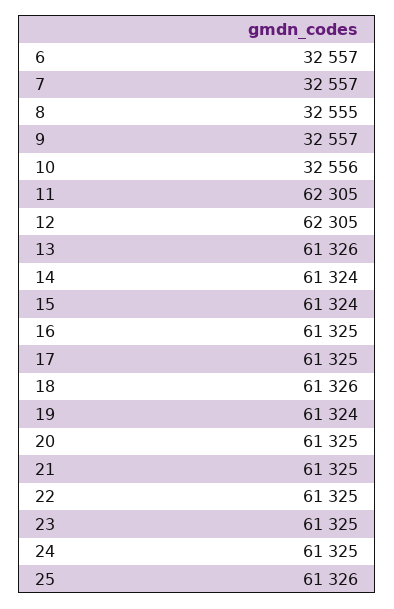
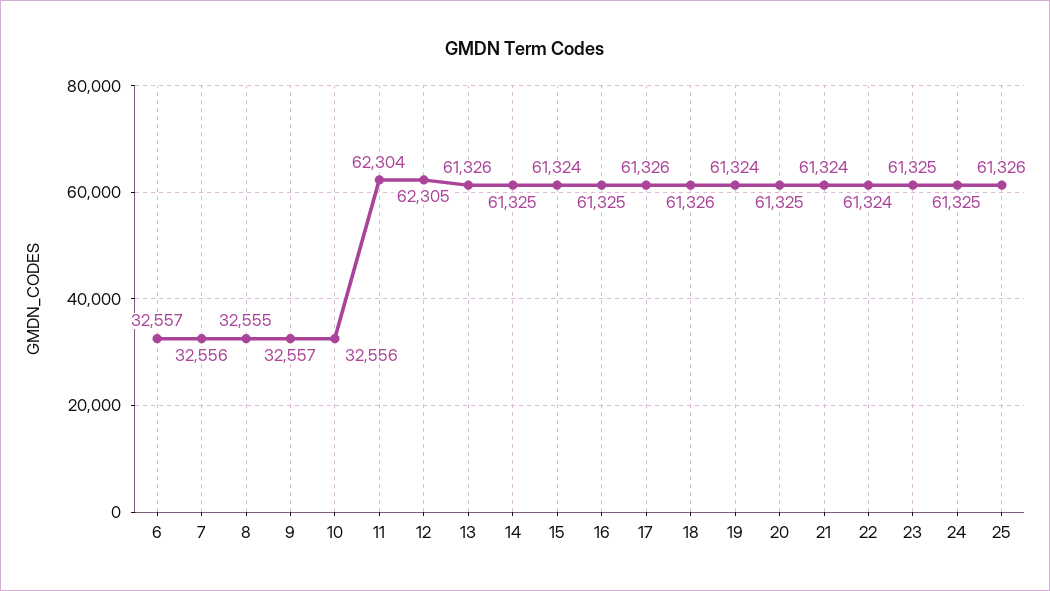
  {
    "6": 32557,
-   "7": 32557,
+   "7": 32556,
    "8": 32555,
    "9": 32557,
    "10": 32556,
-   "11": 62305,
+   "11": 62304,
    "12": 62305,
    "13": 61326,
-   "14": 61324,
+   "14": 61325,
    "15": 61324,
    "16": 61325,
-   "17": 61325,
+   "17": 61326,
    "18": 61326,
    "19": 61324,
    "20": 61325,
-   "21": 61325,
+   "21": 61324,
-   "22": 61325,
+   "22": 61324,
    "23": 61325,
    "24": 61325,
    "25": 61326
  }

